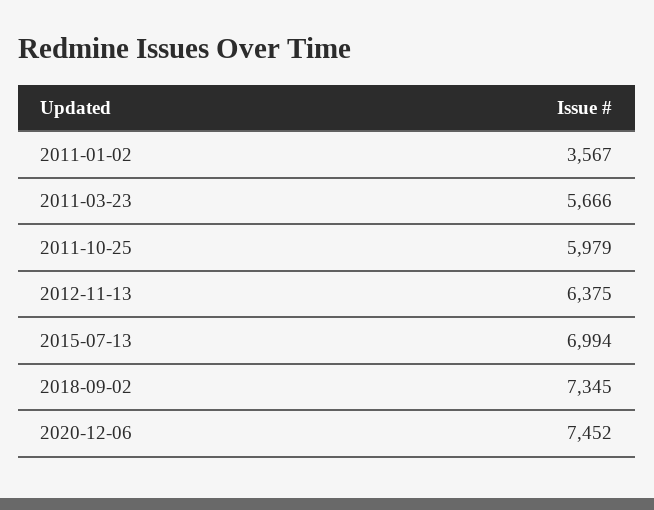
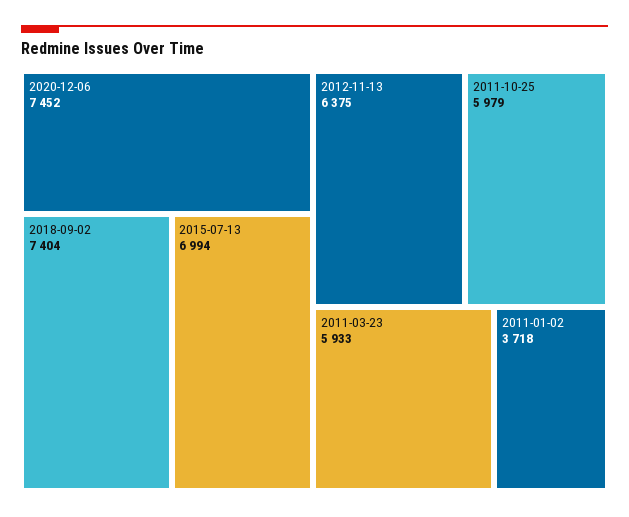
  {
-   "2011-01-02": 3567,
+   "2011-01-02": 3718,
-   "2011-03-23": 5666,
+   "2011-03-23": 5933,
    "2011-10-25": 5979,
    "2012-11-13": 6375,
    "2015-07-13": 6994,
-   "2018-09-02": 7345,
+   "2018-09-02": 7404,
    "2020-12-06": 7452
  }

